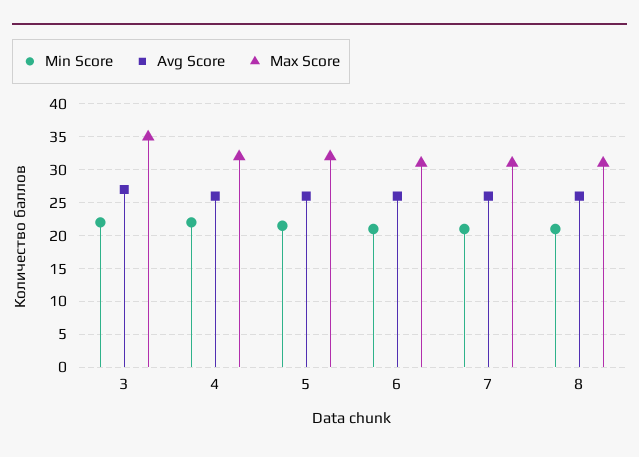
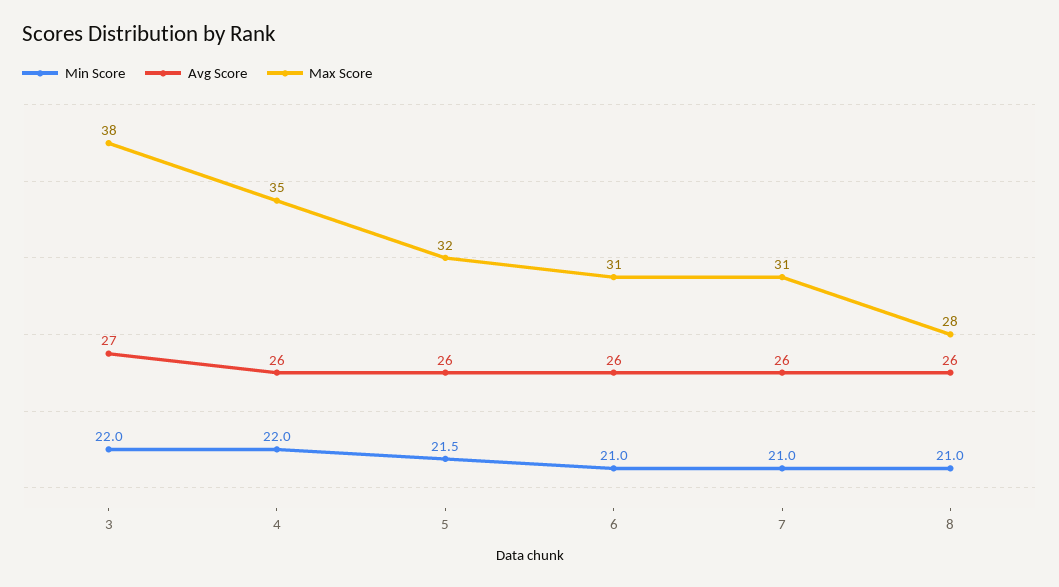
  {
    "Min Score": {
      "3": 22,
      "4": 22,
      "5": 21.5,
      "6": 21,
      "7": 21,
      "8": 21
    },
    "Avg Score": {
      "3": 27,
      "4": 26,
      "5": 26,
      "6": 26,
      "7": 26,
      "8": 26
    },
    "Max Score": {
-     "3": 35,
+     "3": 38,
-     "4": 32,
+     "4": 35,
      "5": 32,
      "6": 31,
      "7": 31,
-     "8": 31
+     "8": 28
    }
  }

